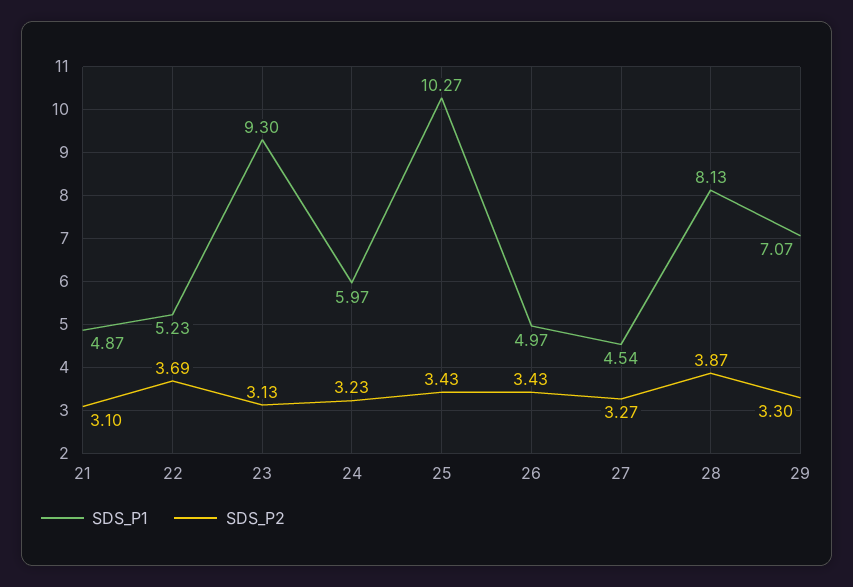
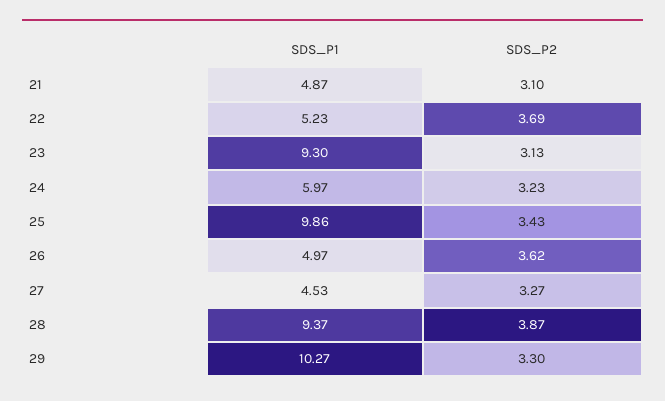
  {
    "SDS_P1": {
      "21": 4.87,
      "22": 5.23,
      "23": 9.3,
      "24": 5.97,
-     "25": 10.27,
+     "25": 9.86,
      "26": 4.97,
-     "27": 4.54,
+     "27": 4.53,
-     "28": 8.13,
+     "28": 9.37,
-     "29": 7.07
+     "29": 10.27
    },
    "SDS_P2": {
      "21": 3.1,
      "22": 3.69,
      "23": 3.13,
      "24": 3.23,
      "25": 3.43,
-     "26": 3.43,
+     "26": 3.62,
      "27": 3.27,
      "28": 3.87,
      "29": 3.3
    }
  }

